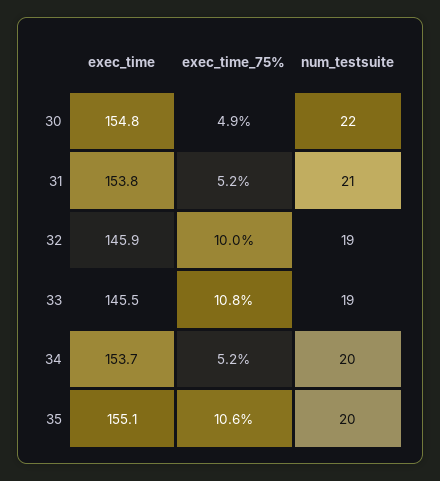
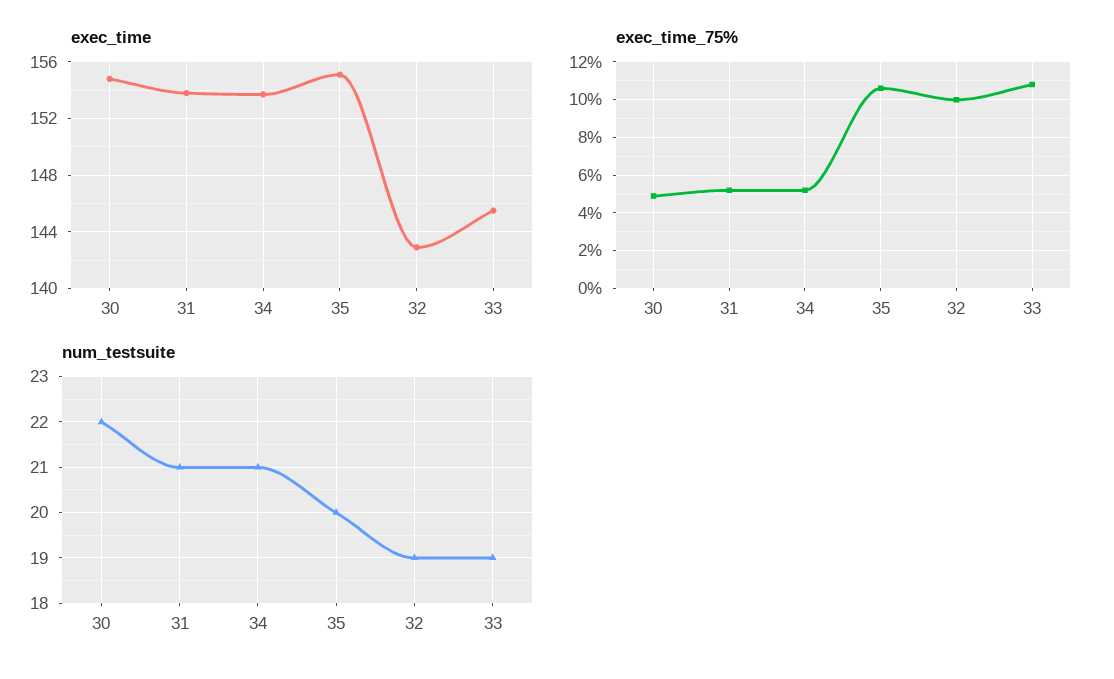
  {
    "exec_time": {
      "30": 154.8,
      "31": 153.8,
-     "32": 145.9,
+     "32": 143,
      "33": 145.5,
      "34": 153.7,
      "35": 155.1
    },
    "exec_time_75%": {
      "30": 4.9,
      "31": 5.2,
      "32": 10,
      "33": 10.8,
      "34": 5.2,
      "35": 10.6
    },
    "num_testsuite": {
      "30": 22,
      "31": 21,
      "32": 19,
      "33": 19,
-     "34": 20,
+     "34": 21,
      "35": 20
    }
  }

